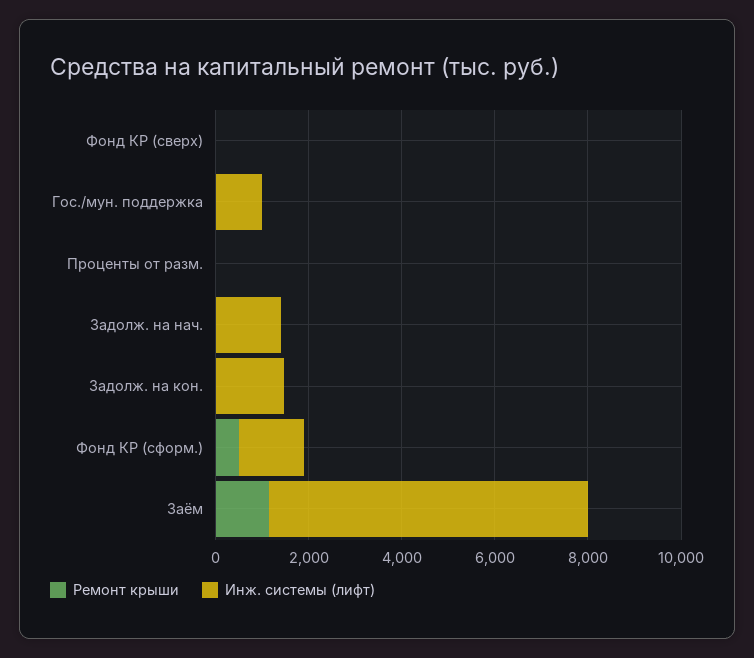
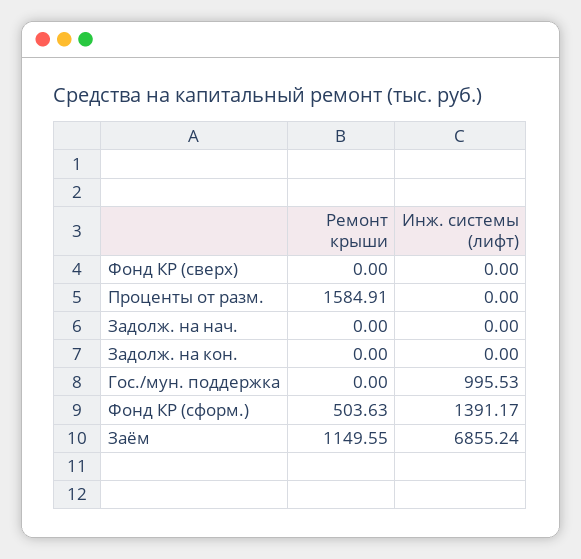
  {
    "Ремонт крыши": {
      "Фонд КР (сверх)": 0,
      "Гос./мун. поддержка": 0,
-     "Проценты от разм.": 0,
+     "Проценты от разм.": 1584.91,
      "Задолж. на нач.": 0,
      "Задолж. на кон.": 0,
      "Фонд КР (сформ.)": 503.63,
      "Заём": 1149.55
    },
    "Инж. системы (лифт)": {
      "Фонд КР (сверх)": 0,
      "Гос./мун. поддержка": 995.53,
      "Проценты от разм.": 0,
-     "Задолж. на нач.": 1500,
+     "Задолж. на нач.": 0,
-     "Задолж. на кон.": 1500,
+     "Задолж. на кон.": 0,
      "Фонд КР (сформ.)": 1391.17,
      "Заём": 6855.24
    }
  }

